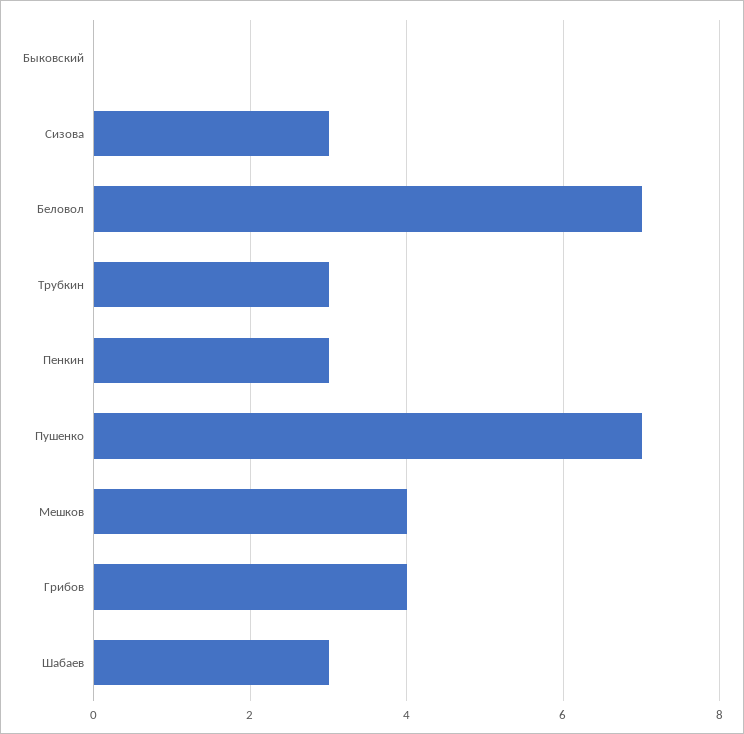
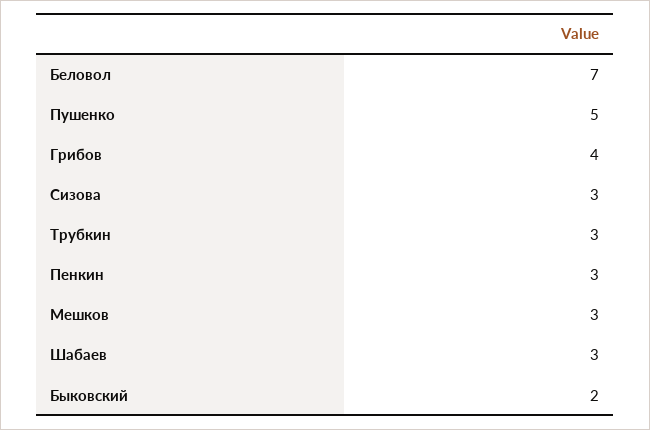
  {
-   "Быковский": 0,
+   "Быковский": 2,
    "Сизова": 3,
    "Беловол": 7,
    "Трубкин": 3,
    "Пенкин": 3,
-   "Пушенко": 7,
+   "Пушенко": 5,
-   "Мешков": 4,
+   "Мешков": 3,
    "Грибов": 4,
    "Шабаев": 3
  }

